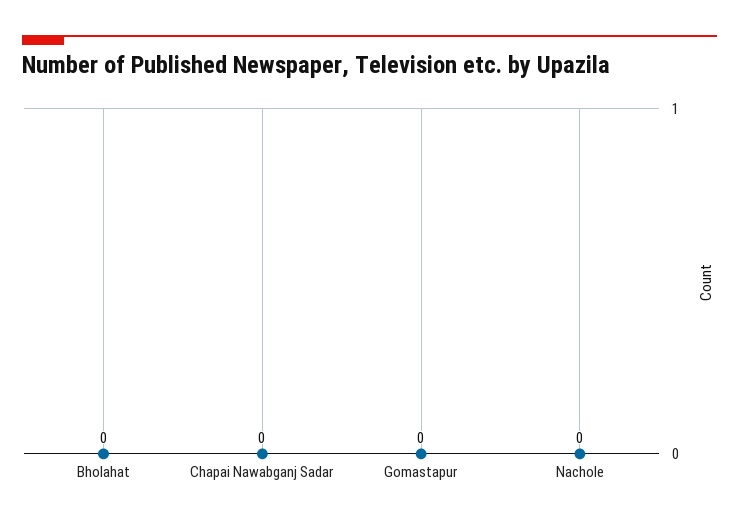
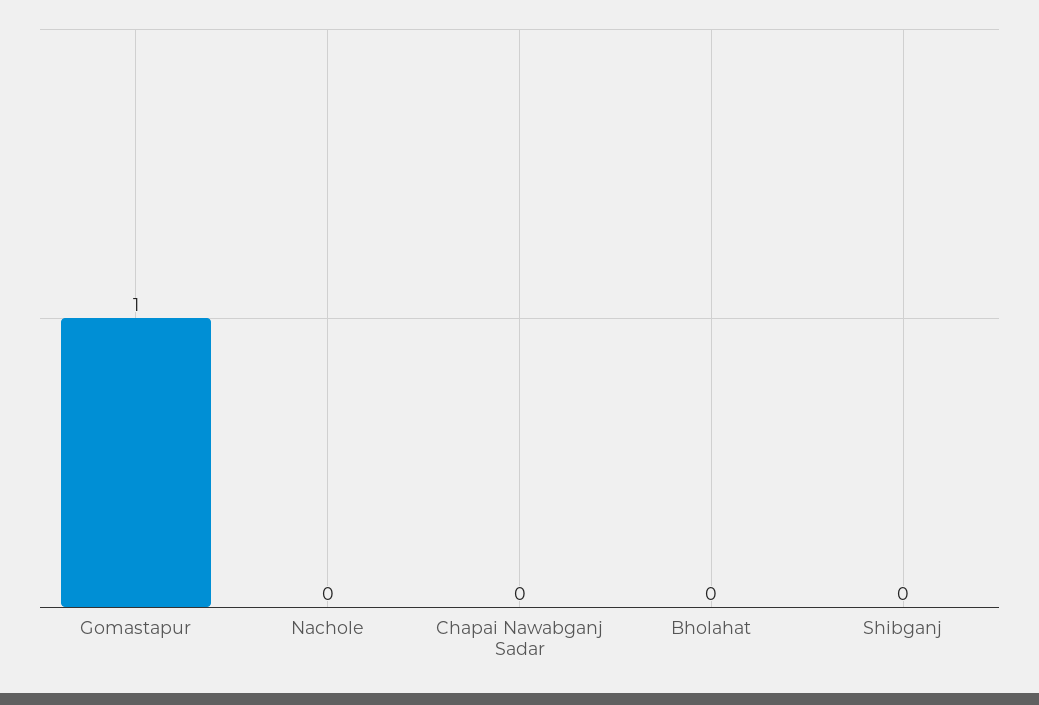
  {
    "Bholahat": 0,
    "Chapai Nawabganj Sadar": 0,
-   "Gomastapur": 0,
+   "Gomastapur": 1,
-   "Nachole": 0
+   "Nachole": 0,
+   "Shibganj": 0
  }

